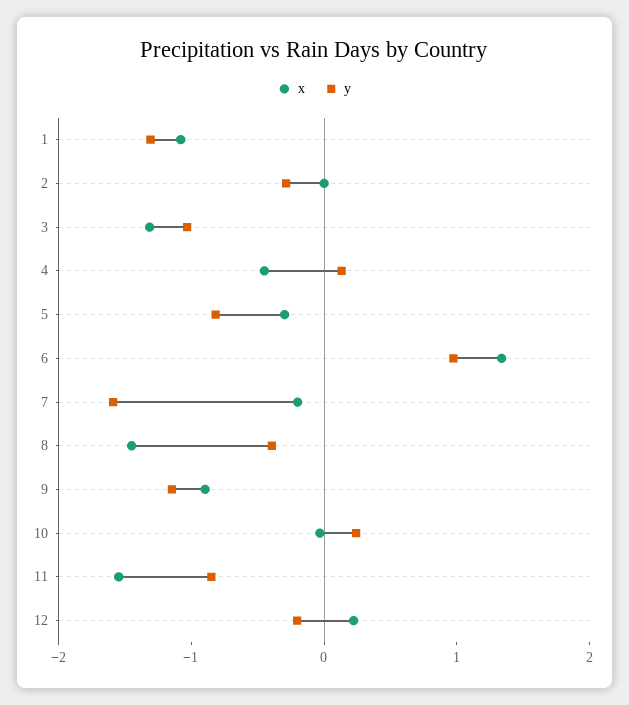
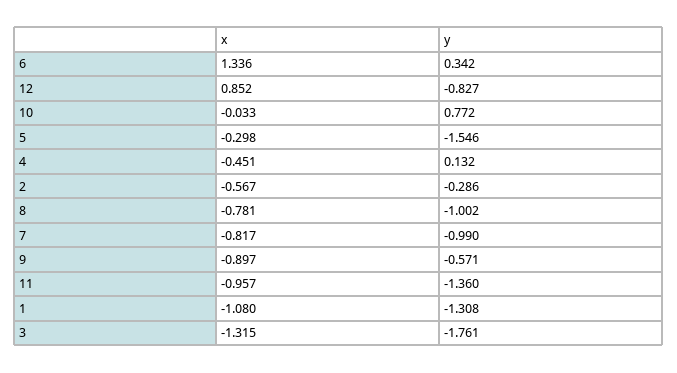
  {
    "x": {
      "1": -1.08,
-     "2": 0,
+     "2": -0.567,
      "3": -1.315,
      "4": -0.451,
      "5": -0.298,
      "6": 1.336,
-     "7": -0.2,
+     "7": -0.817,
-     "8": -1.4,
+     "8": -0.781,
      "9": -0.897,
      "10": -0.033,
-     "11": -1.6,
+     "11": -0.957,
-     "12": 0.2
+     "12": 0.852
    },
    "y": {
      "1": -1.308,
      "2": -0.286,
-     "3": -1,
+     "3": -1.761,
      "4": 0.132,
-     "5": -0.8,
+     "5": -1.546,
-     "6": 1,
+     "6": 0.342,
-     "7": -1.6,
+     "7": -0.99,
-     "8": -0.4,
+     "8": -1.002,
-     "9": -1.2,
+     "9": -0.571,
-     "10": 0.2,
+     "10": 0.772,
-     "11": -0.8,
+     "11": -1.36,
-     "12": -0.2
+     "12": -0.827
    }
  }

